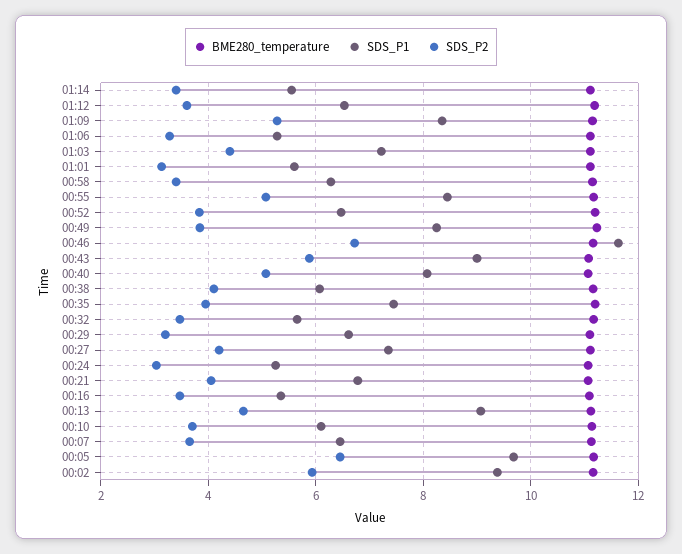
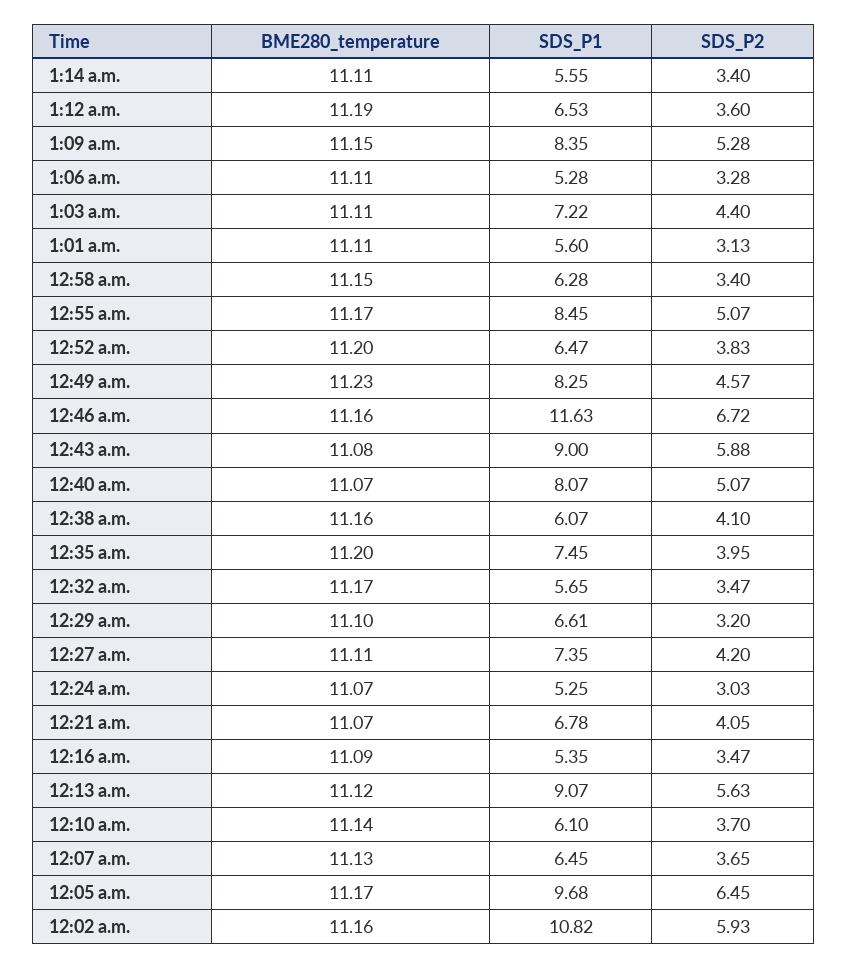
  {
    "BME280_temperature": {
      "01:14": 11.11,
      "01:12": 11.19,
      "01:09": 11.15,
      "01:06": 11.11,
      "01:03": 11.11,
      "01:01": 11.11,
      "00:58": 11.15,
      "00:55": 11.17,
      "00:52": 11.2,
      "00:49": 11.23,
      "00:46": 11.16,
      "00:43": 11.08,
      "00:40": 11.07,
      "00:38": 11.16,
      "00:35": 11.2,
      "00:32": 11.17,
      "00:29": 11.1,
      "00:27": 11.11,
      "00:24": 11.07,
      "00:21": 11.07,
      "00:16": 11.09,
      "00:13": 11.12,
      "00:10": 11.14,
      "00:07": 11.13,
      "00:05": 11.17,
      "00:02": 11.16
    },
    "SDS_P1": {
      "01:14": 5.55,
      "01:12": 6.53,
      "01:09": 8.35,
      "01:06": 5.28,
      "01:03": 7.22,
      "01:01": 5.6,
      "00:58": 6.28,
      "00:55": 8.45,
      "00:52": 6.47,
      "00:49": 8.25,
      "00:46": 11.63,
      "00:43": 9,
      "00:40": 8.07,
      "00:38": 6.07,
      "00:35": 7.45,
      "00:32": 5.65,
      "00:29": 6.61,
      "00:27": 7.35,
      "00:24": 5.25,
      "00:21": 6.78,
      "00:16": 5.35,
      "00:13": 9.07,
      "00:10": 6.1,
      "00:07": 6.45,
      "00:05": 9.68,
-     "00:02": 9.4
+     "00:02": 10.82
    },
    "SDS_P2": {
      "01:14": 3.4,
      "01:12": 3.6,
      "01:09": 5.28,
      "01:06": 3.28,
      "01:03": 4.4,
      "01:01": 3.13,
      "00:58": 3.4,
      "00:55": 5.07,
      "00:52": 3.83,
-     "00:49": 3.8,
+     "00:49": 4.57,
      "00:46": 6.72,
      "00:43": 5.88,
      "00:40": 5.07,
      "00:38": 4.1,
      "00:35": 3.95,
      "00:32": 3.47,
      "00:29": 3.2,
      "00:27": 4.2,
      "00:24": 3.03,
      "00:21": 4.05,
      "00:16": 3.47,
-     "00:13": 4.6,
+     "00:13": 5.63,
      "00:10": 3.7,
      "00:07": 3.65,
      "00:05": 6.45,
      "00:02": 5.93
    }
  }

